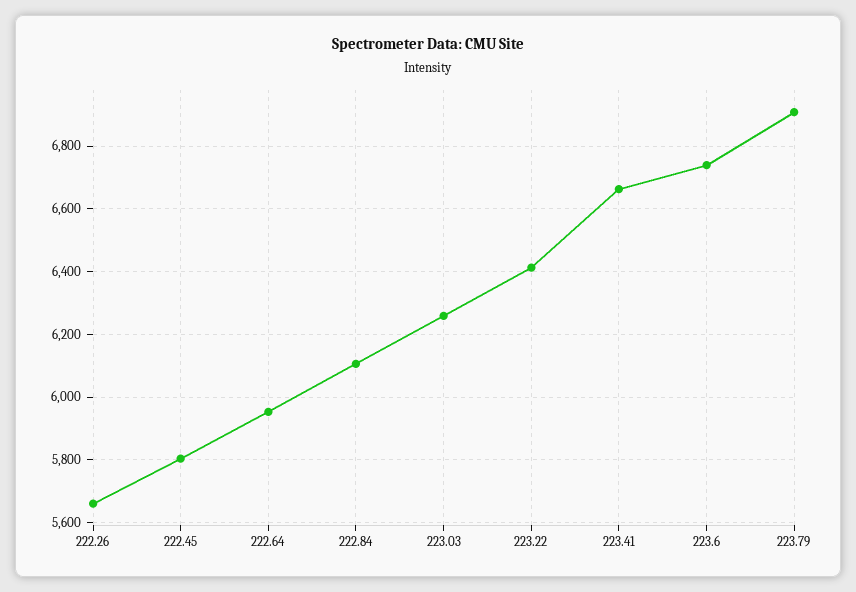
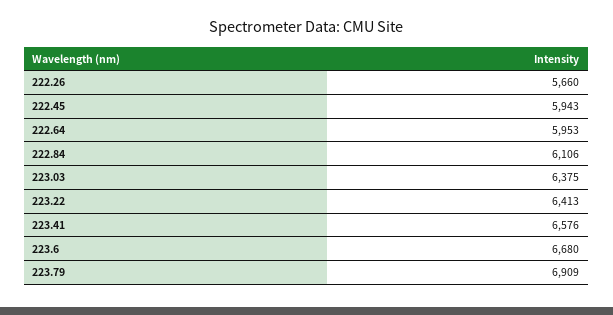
  {
    "222.26": 5660,
-   "222.45": 5800,
+   "222.45": 5943,
    "222.64": 5953,
    "222.84": 6106,
-   "223.03": 6260,
+   "223.03": 6375,
    "223.22": 6413,
-   "223.41": 6660,
+   "223.41": 6576,
-   "223.6": 6740,
+   "223.6": 6680,
    "223.79": 6909
  }

